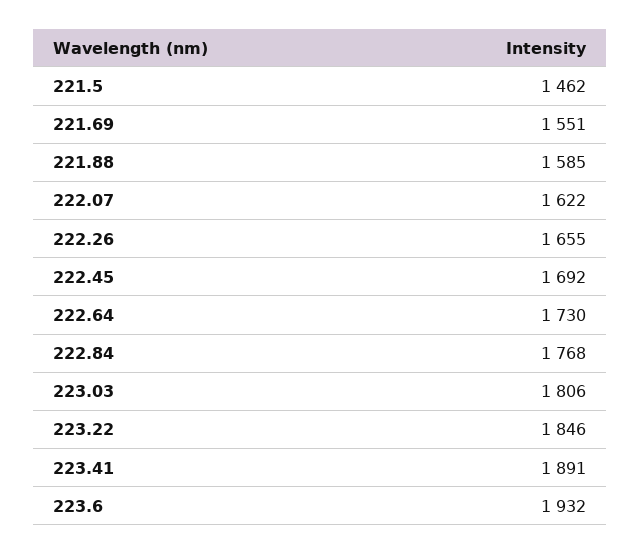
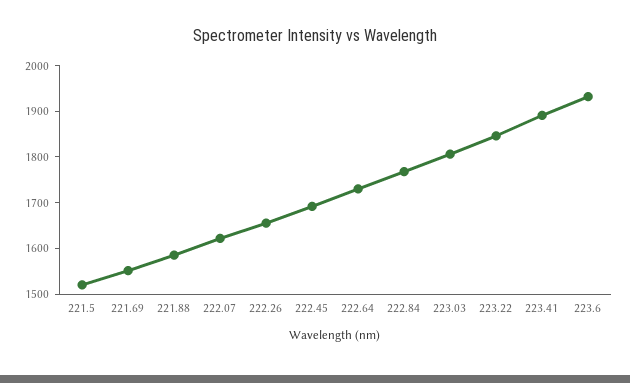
  {
-   "221.5": 1462,
+   "221.5": 1520,
    "221.69": 1551,
    "221.88": 1585,
    "222.07": 1622,
    "222.26": 1655,
    "222.45": 1692,
    "222.64": 1730,
    "222.84": 1768,
    "223.03": 1806,
    "223.22": 1846,
    "223.41": 1891,
    "223.6": 1932
  }

